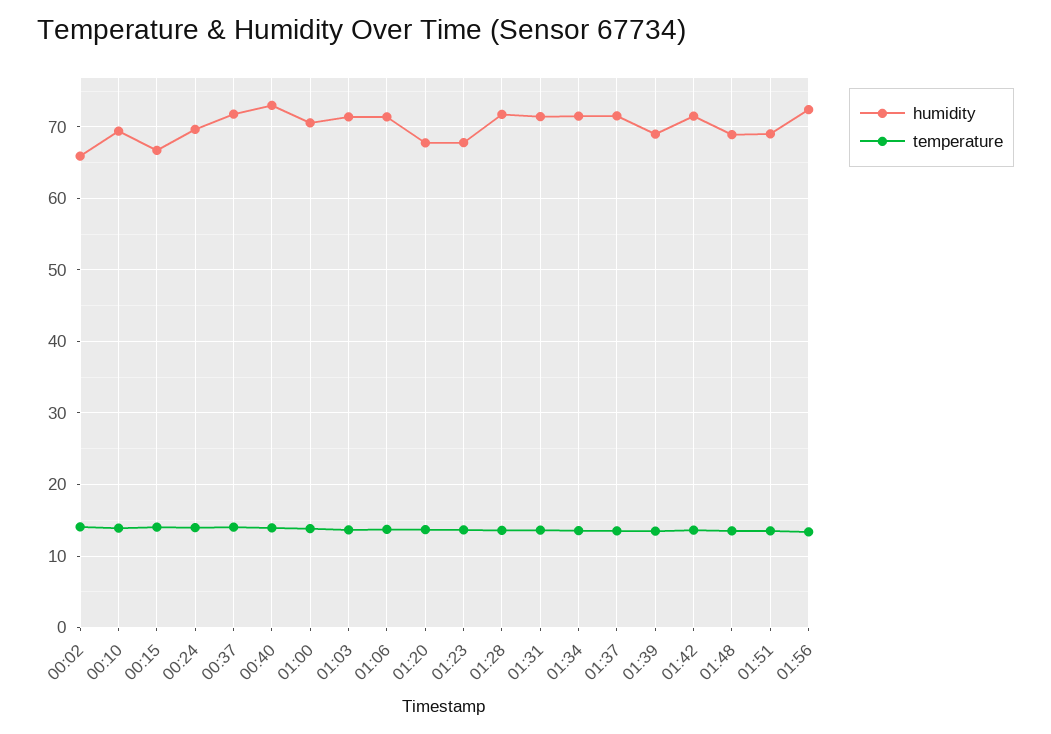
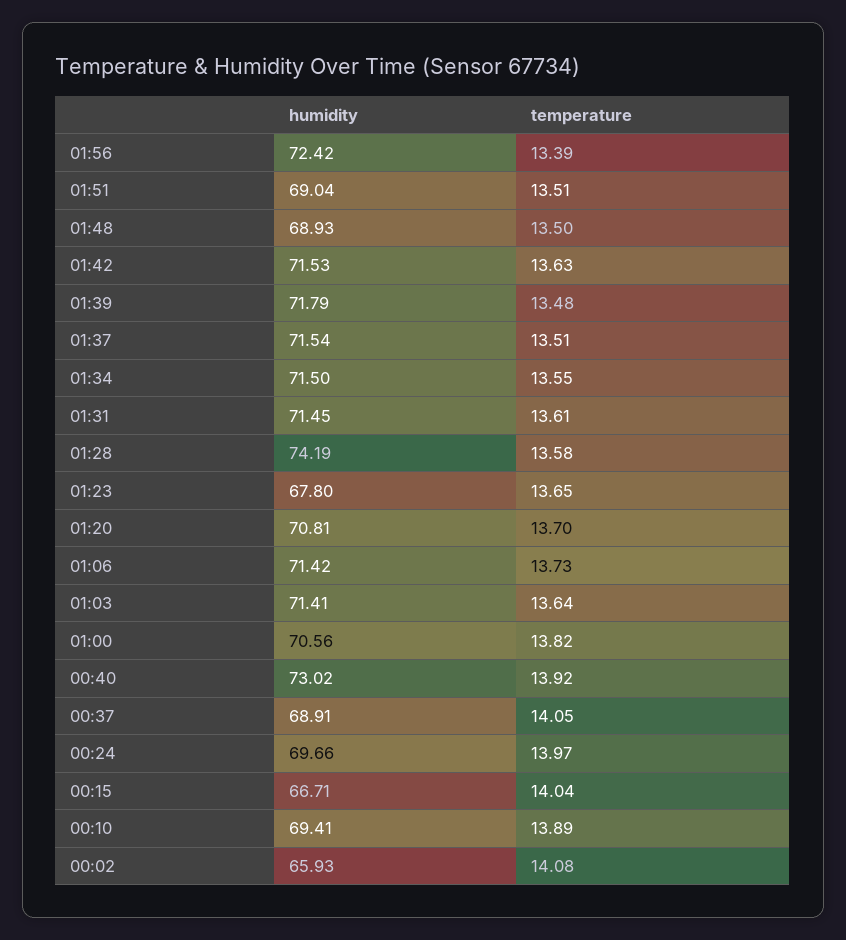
  {
    "humidity": {
      "00:02": 65.93,
      "00:10": 69.41,
      "00:15": 66.71,
      "00:24": 69.66,
-     "00:37": 72,
+     "00:37": 68.91,
      "00:40": 73.02,
      "01:00": 70.56,
      "01:03": 71.41,
      "01:06": 71.42,
-     "01:20": 68,
+     "01:20": 70.81,
      "01:23": 67.8,
-     "01:28": 72,
+     "01:28": 74.19,
      "01:31": 71.45,
      "01:34": 71.5,
      "01:37": 71.54,
-     "01:39": 69,
+     "01:39": 71.79,
      "01:42": 71.53,
      "01:48": 68.93,
      "01:51": 69.04,
      "01:56": 72.42
    },
    "temperature": {
      "00:02": 14.08,
      "00:10": 13.89,
      "00:15": 14.04,
      "00:24": 13.97,
      "00:37": 14.05,
      "00:40": 13.92,
      "01:00": 13.82,
      "01:03": 13.64,
      "01:06": 13.73,
      "01:20": 13.7,
      "01:23": 13.65,
      "01:28": 13.58,
      "01:31": 13.61,
      "01:34": 13.55,
      "01:37": 13.51,
      "01:39": 13.48,
      "01:42": 13.63,
      "01:48": 13.5,
      "01:51": 13.51,
      "01:56": 13.39
    }
  }

